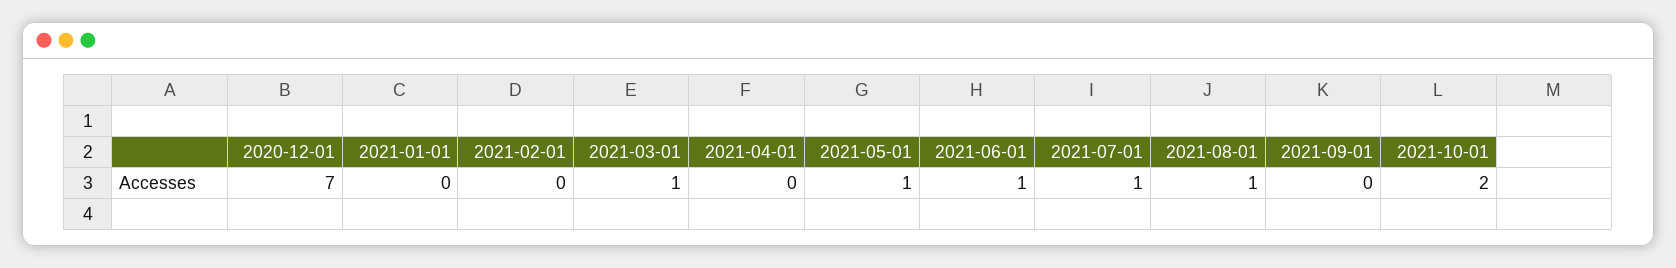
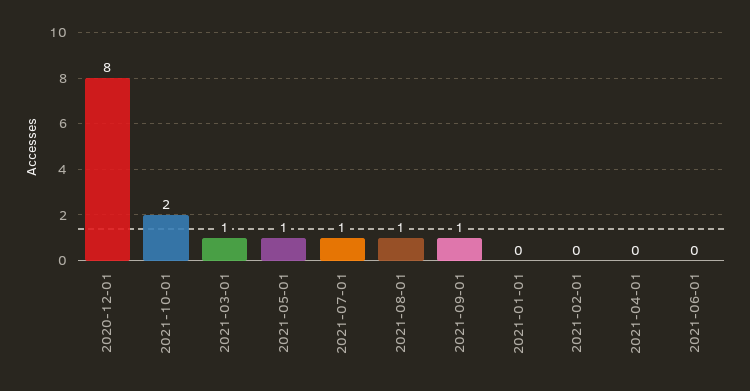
  {
-   "2020-12-01": 7,
+   "2020-12-01": 8,
    "2021-01-01": 0,
    "2021-02-01": 0,
    "2021-03-01": 1,
    "2021-04-01": 0,
    "2021-05-01": 1,
-   "2021-06-01": 1,
+   "2021-06-01": 0,
    "2021-07-01": 1,
    "2021-08-01": 1,
-   "2021-09-01": 0,
+   "2021-09-01": 1,
    "2021-10-01": 2
  }

